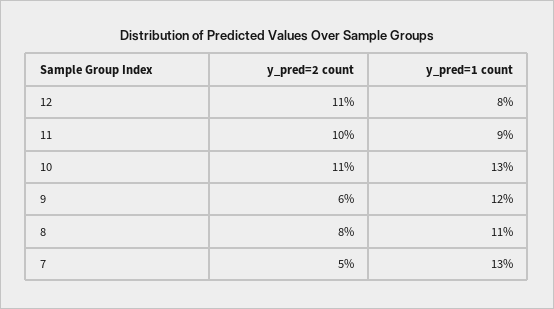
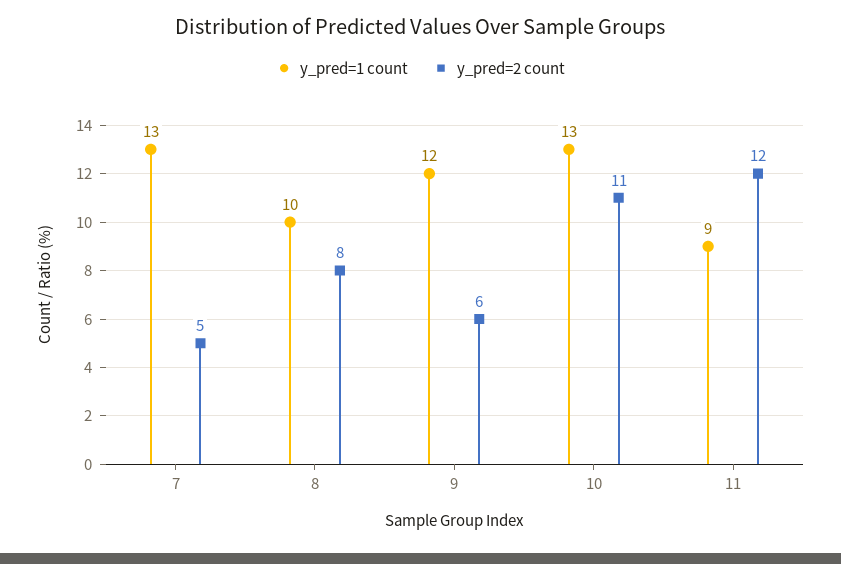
  {
    "y_pred=2 count": {
-     "12": 11,
-     "11": 10,
+     "11": 12,
      "10": 11,
      "9": 6,
      "8": 8,
      "7": 5
    },
    "y_pred=1 count": {
-     "12": 8,
      "11": 9,
      "10": 13,
      "9": 12,
-     "8": 11,
+     "8": 10,
      "7": 13
    }
  }

